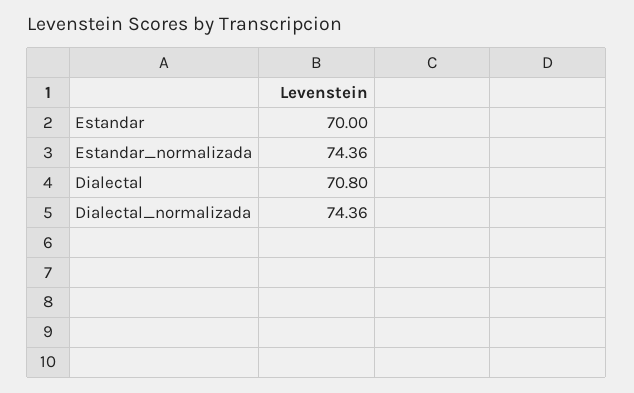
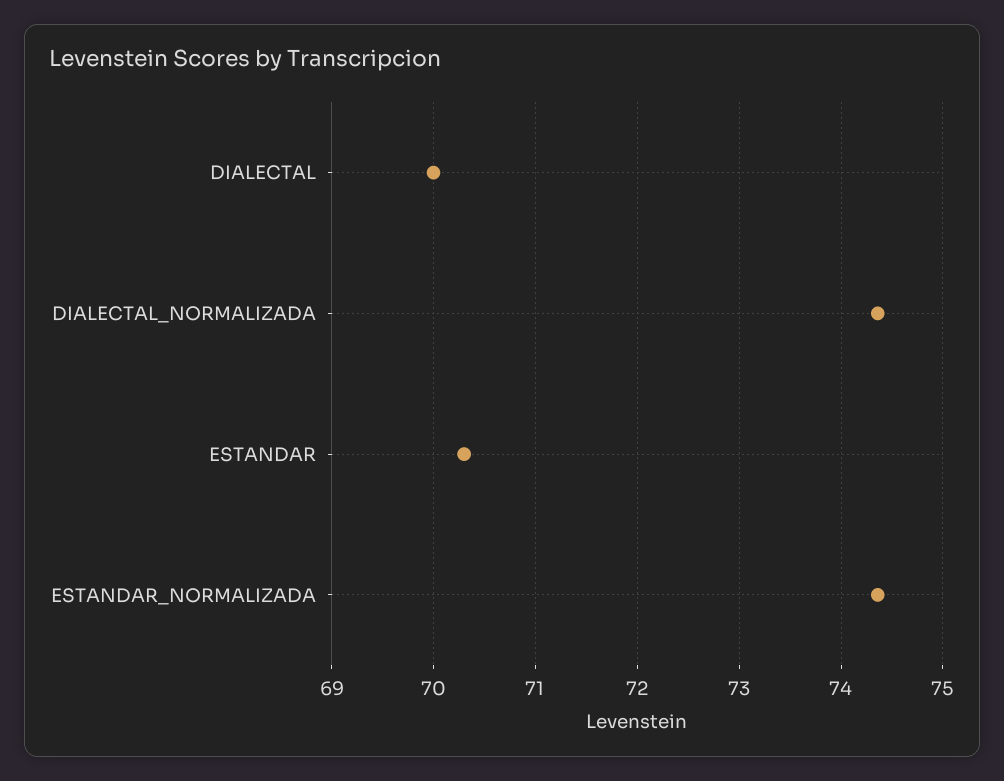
  {
-   "Estandar": 70,
+   "Estandar": 70.3,
    "Estandar_normalizada": 74.36,
-   "Dialectal": 70.8,
+   "Dialectal": 70,
    "Dialectal_normalizada": 74.36
  }

